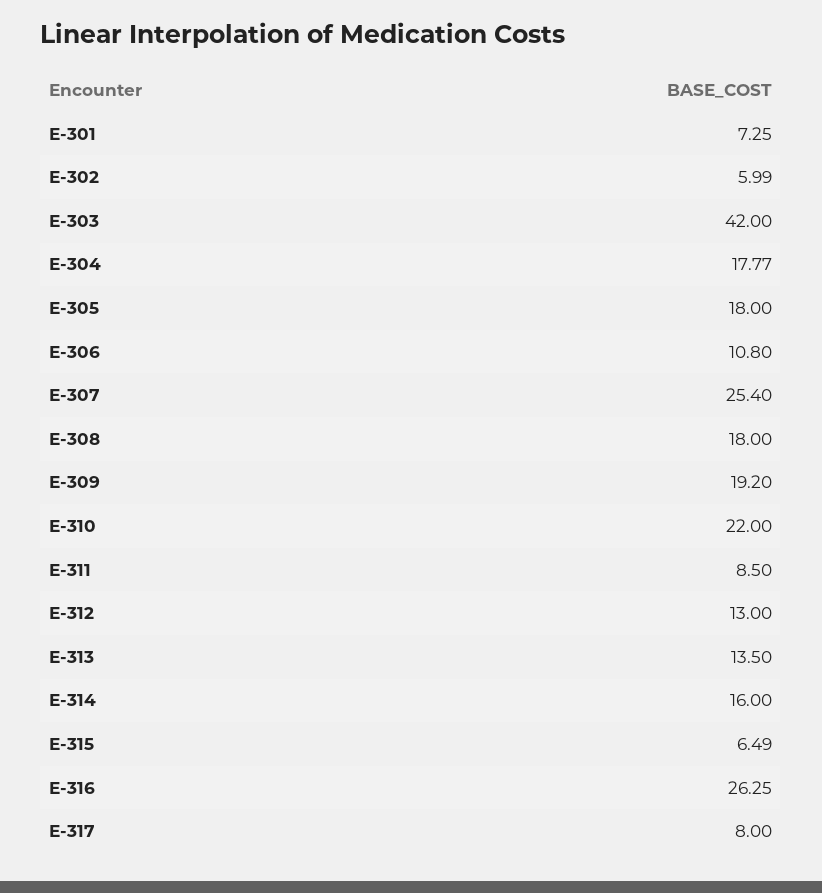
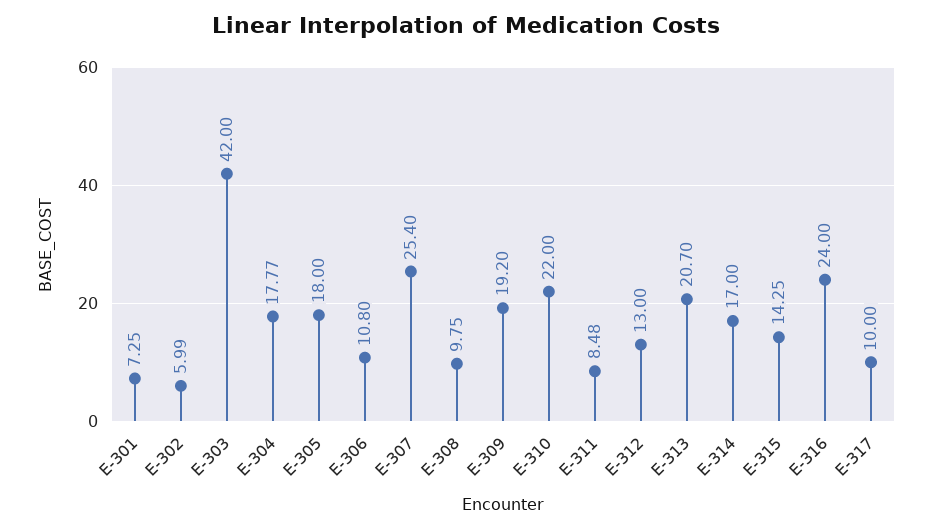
  {
    "E-301": 7.25,
    "E-302": 5.99,
    "E-303": 42,
    "E-304": 17.77,
    "E-305": 18,
    "E-306": 10.8,
    "E-307": 25.4,
-   "E-308": 18,
+   "E-308": 9.75,
    "E-309": 19.2,
    "E-310": 22,
-   "E-311": 8.5,
+   "E-311": 8.48,
    "E-312": 13,
-   "E-313": 13.5,
+   "E-313": 20.7,
-   "E-314": 16,
+   "E-314": 17,
-   "E-315": 6.49,
+   "E-315": 14.25,
-   "E-316": 26.25,
+   "E-316": 24,
-   "E-317": 8
+   "E-317": 10
  }

